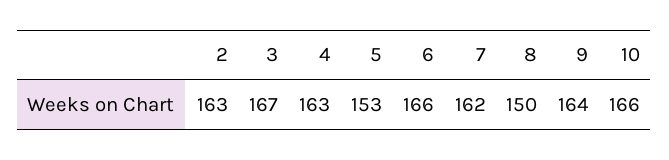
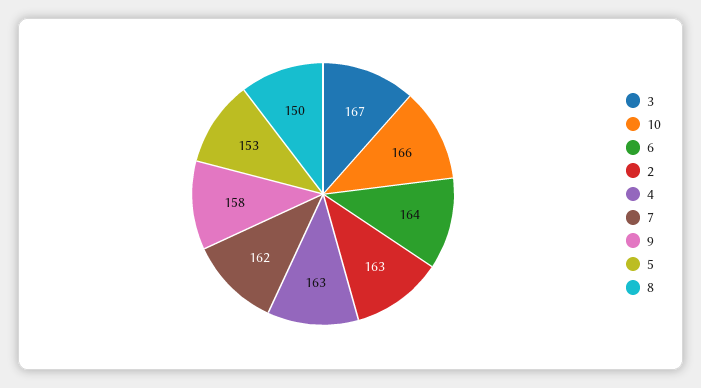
  {
    "2": 163,
    "3": 167,
    "4": 163,
    "5": 153,
-   "6": 166,
+   "6": 164,
    "7": 162,
    "8": 150,
-   "9": 164,
+   "9": 158,
    "10": 166
  }

